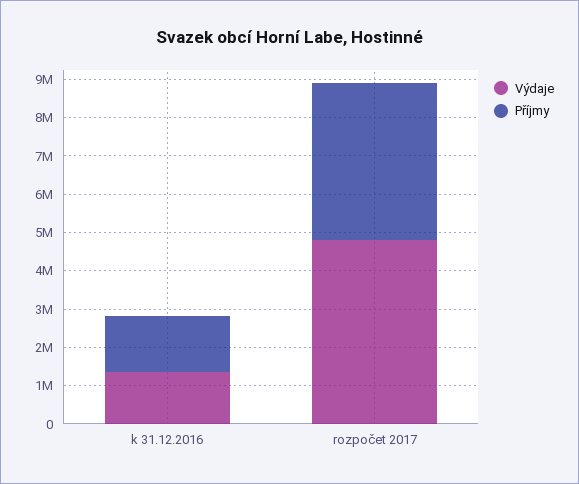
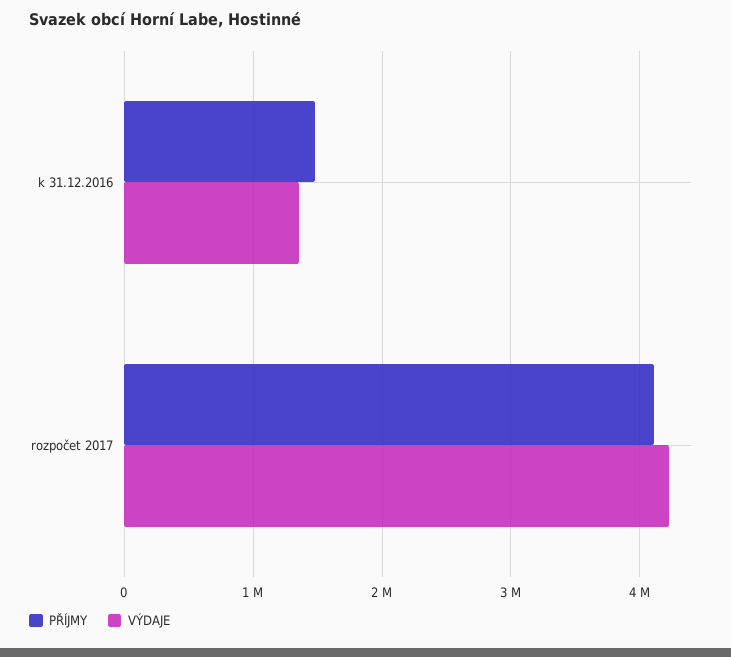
  {
    "Výdaje": {
      "k 31.12.2016": 1400000,
-     "rozpočet 2017": 4750000
+     "rozpočet 2017": 4200000
    },
    "Příjmy": {
      "k 31.12.2016": 1500000,
      "rozpočet 2017": 4100000
    }
  }

